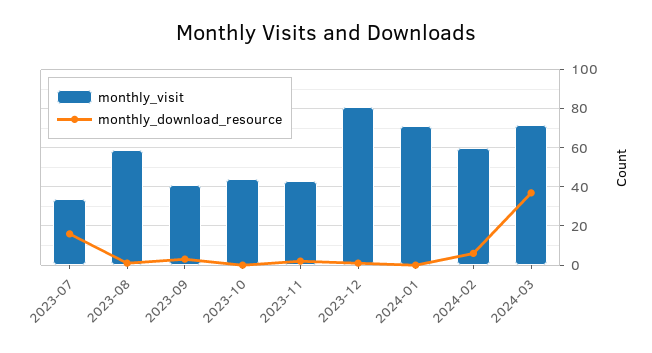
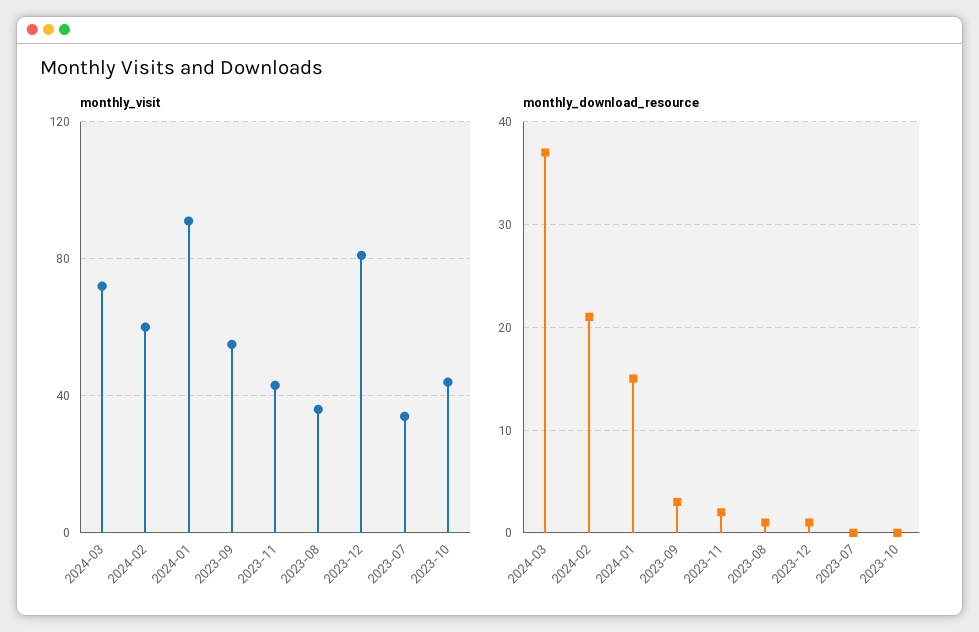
  {
    "monthly_visit": {
      "2023-07": 35,
-     "2023-08": 60,
+     "2023-08": 35,
-     "2023-09": 40,
+     "2023-09": 55,
      "2023-10": 45,
      "2023-11": 45,
      "2023-12": 80,
-     "2024-01": 70,
+     "2024-01": 90,
      "2024-02": 60,
      "2024-03": 70
    },
    "monthly_download_resource": {
-     "2023-07": 15,
+     "2023-07": 0,
      "2023-08": 1,
      "2023-09": 3,
      "2023-10": 0,
      "2023-11": 2,
      "2023-12": 1,
-     "2024-01": 0,
+     "2024-01": 15,
-     "2024-02": 5,
+     "2024-02": 21,
      "2024-03": 37
    }
  }

